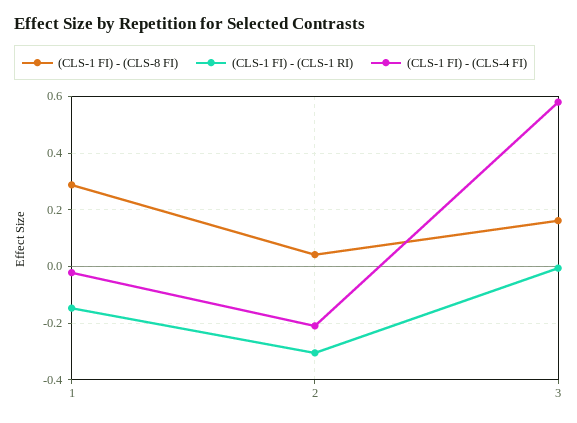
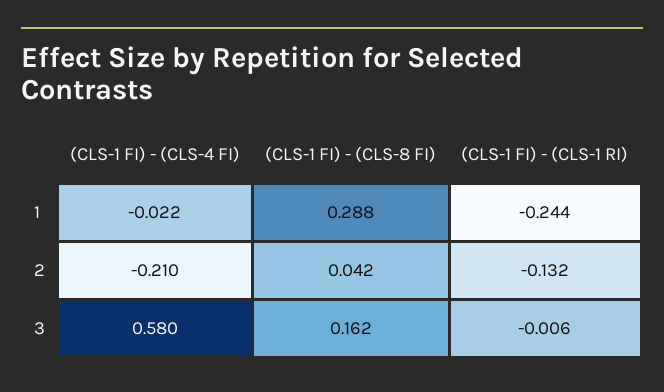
  {
    "(CLS-1 FI) - (CLS-8 FI)": {
      "1": 0.288,
      "2": 0.042,
      "3": 0.162
    },
    "(CLS-1 FI) - (CLS-1 RI)": {
-     "1": -0.15,
+     "1": -0.244,
-     "2": -0.3,
+     "2": -0.132,
      "3": -0.006
    },
    "(CLS-1 FI) - (CLS-4 FI)": {
      "1": -0.022,
      "2": -0.21,
      "3": 0.58
    }
  }

